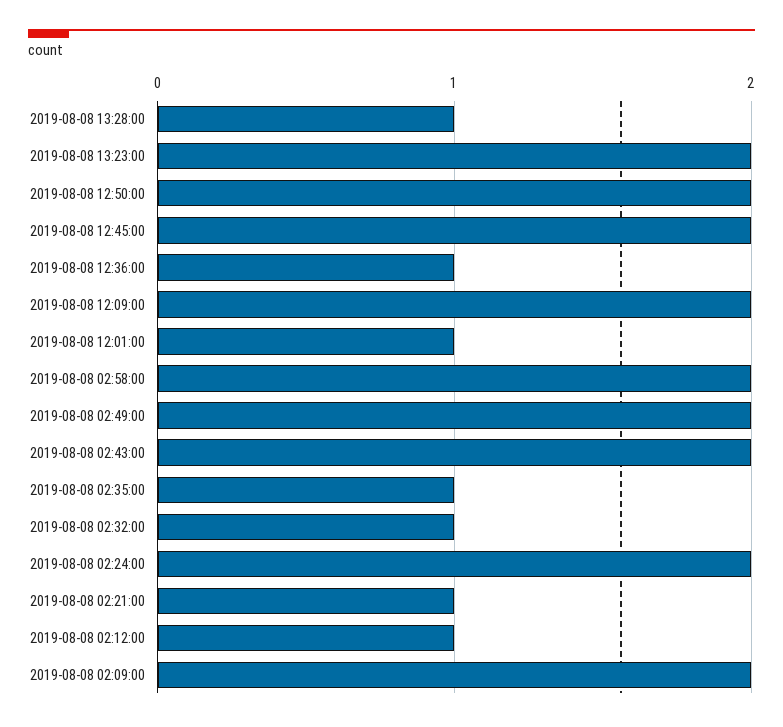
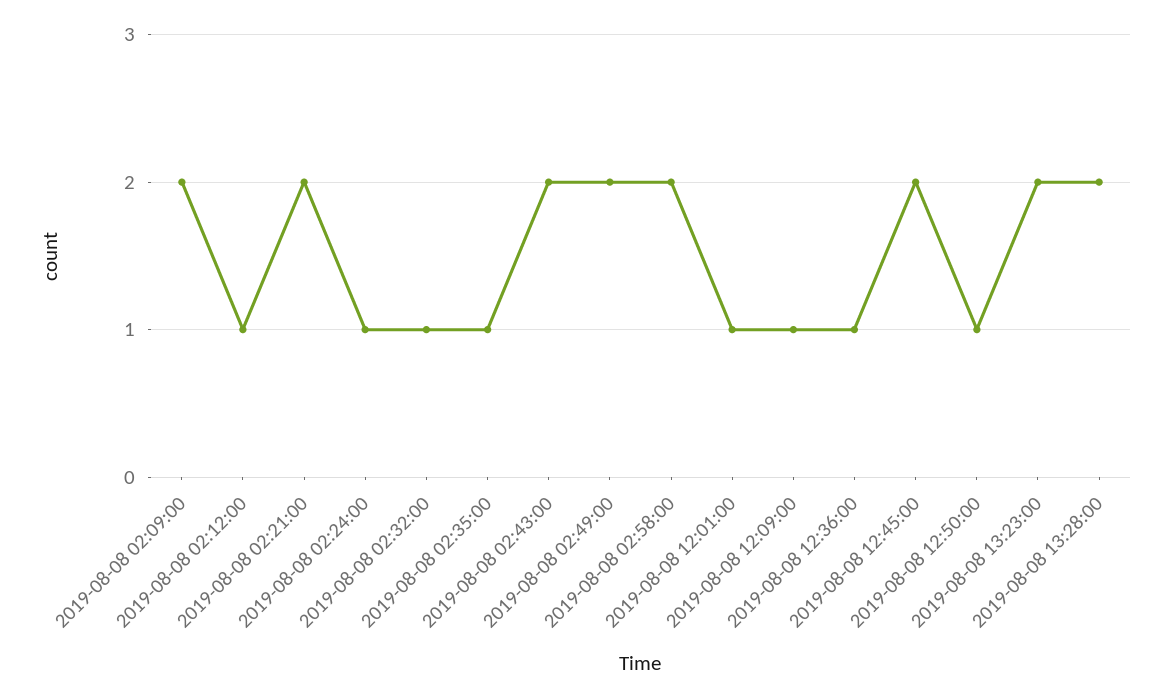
  {
-   "2019-08-08 13:28:00": 1,
+   "2019-08-08 13:28:00": 2,
    "2019-08-08 13:23:00": 2,
-   "2019-08-08 12:50:00": 2,
+   "2019-08-08 12:50:00": 1,
    "2019-08-08 12:45:00": 2,
    "2019-08-08 12:36:00": 1,
-   "2019-08-08 12:09:00": 2,
+   "2019-08-08 12:09:00": 1,
    "2019-08-08 12:01:00": 1,
    "2019-08-08 02:58:00": 2,
    "2019-08-08 02:49:00": 2,
    "2019-08-08 02:43:00": 2,
    "2019-08-08 02:35:00": 1,
    "2019-08-08 02:32:00": 1,
-   "2019-08-08 02:24:00": 2,
+   "2019-08-08 02:24:00": 1,
-   "2019-08-08 02:21:00": 1,
+   "2019-08-08 02:21:00": 2,
    "2019-08-08 02:12:00": 1,
    "2019-08-08 02:09:00": 2
  }

